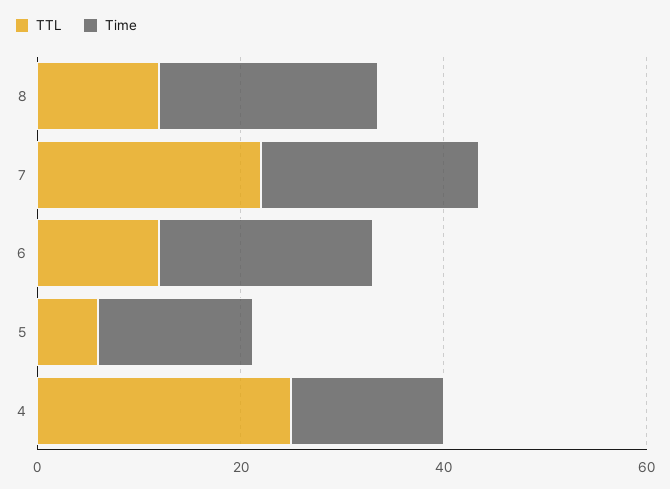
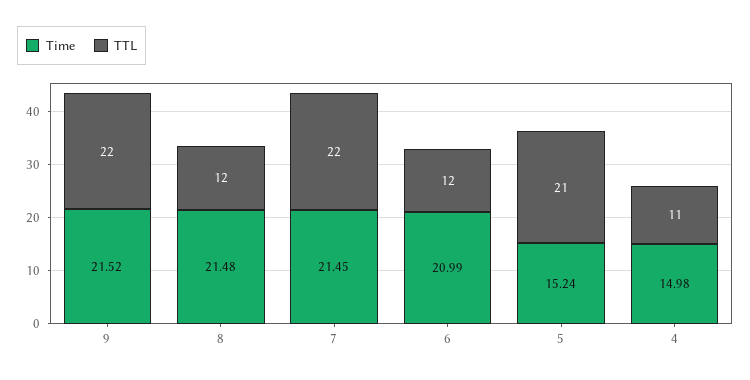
  {
    "TTL": {
      "8": 12,
      "7": 22,
      "6": 12,
-     "5": 5,
+     "5": 21,
-     "4": 25
+     "4": 11,
+     "9": 22
    },
    "Time": {
      "8": 21.48,
      "7": 21.45,
      "6": 20.99,
      "5": 15.24,
-     "4": 14.98
+     "4": 14.98,
+     "9": 21.52
    }
  }

